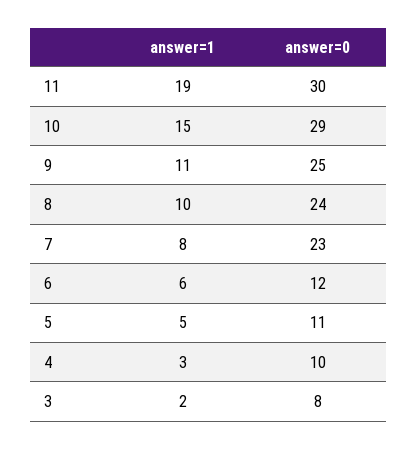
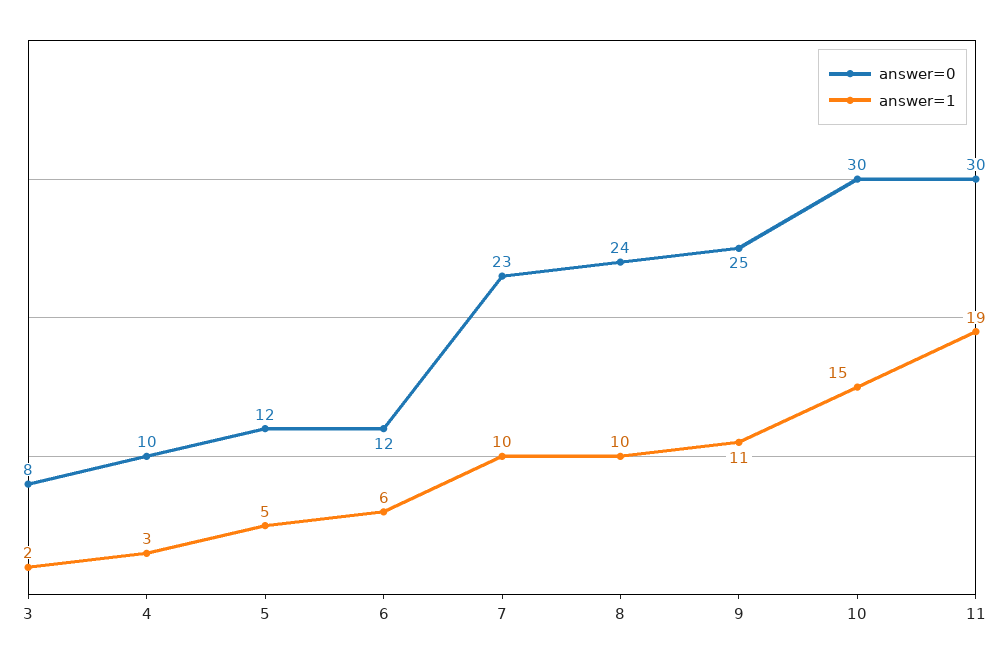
  {
    "answer=1": {
      "11": 19,
      "10": 15,
      "9": 11,
      "8": 10,
-     "7": 8,
+     "7": 10,
      "6": 6,
      "5": 5,
      "4": 3,
      "3": 2
    },
    "answer=0": {
      "11": 30,
-     "10": 29,
+     "10": 30,
      "9": 25,
      "8": 24,
      "7": 23,
      "6": 12,
-     "5": 11,
+     "5": 12,
      "4": 10,
      "3": 8
    }
  }

